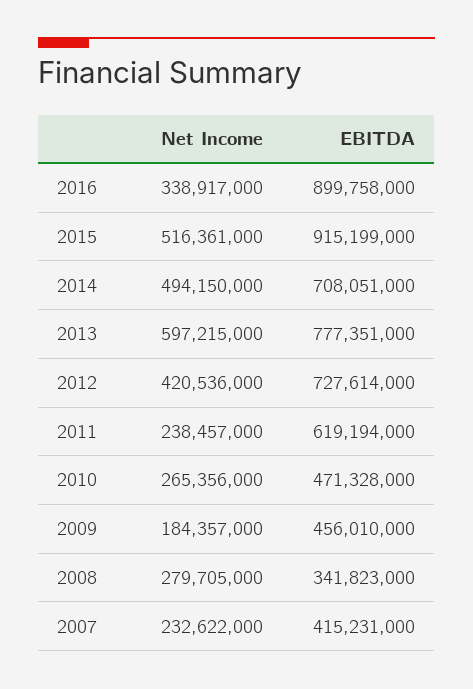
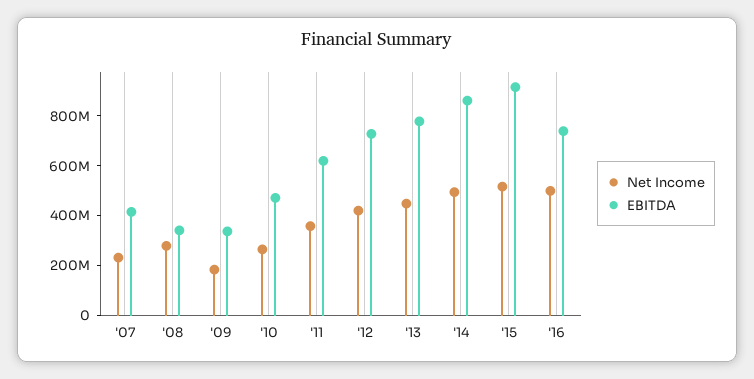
  {
    "Net Income": {
-     "2016": 338917000,
+     "2016": 500000000,
      "2015": 516361000,
      "2014": 494150000,
-     "2013": 597215000,
+     "2013": 450000000,
      "2012": 420536000,
-     "2011": 238457000,
+     "2011": 350000000,
      "2010": 265356000,
      "2009": 184357000,
      "2008": 279705000,
      "2007": 232622000
    },
    "EBITDA": {
-     "2016": 899758000,
+     "2016": 750000000,
      "2015": 915199000,
-     "2014": 708051000,
+     "2014": 850000000,
      "2013": 777351000,
      "2012": 727614000,
      "2011": 619194000,
      "2010": 471328000,
-     "2009": 456010000,
+     "2009": 350000000,
      "2008": 341823000,
      "2007": 415231000
    }
  }

